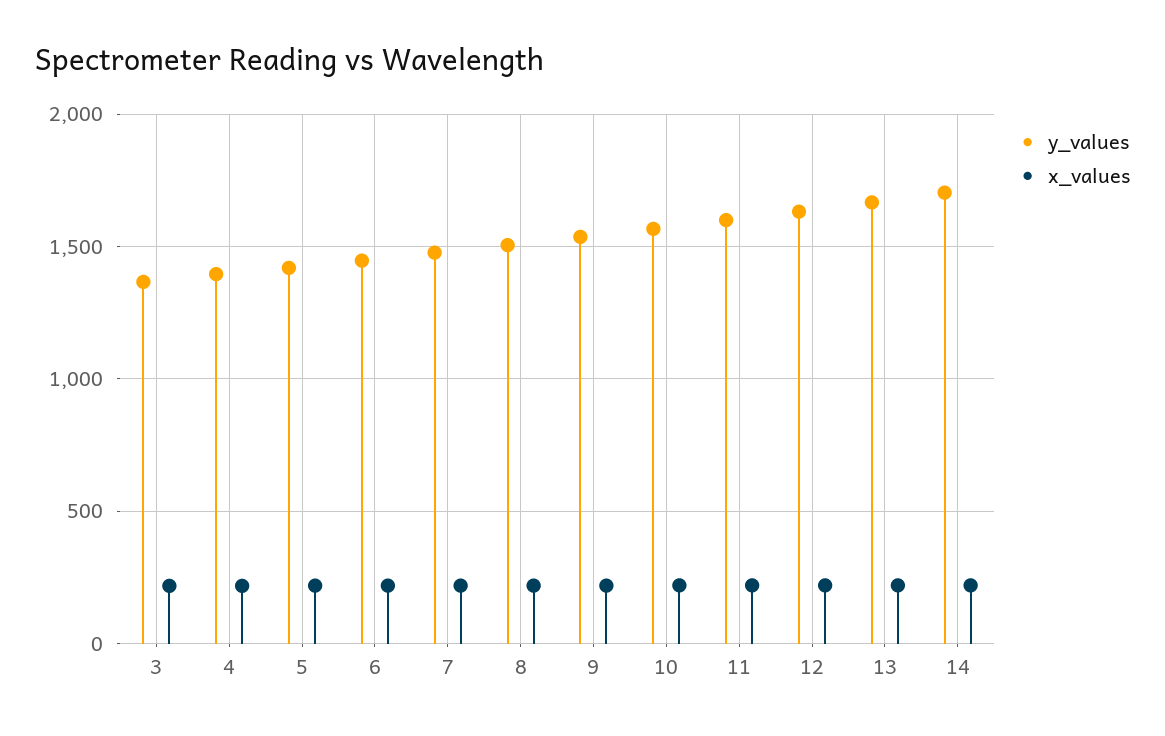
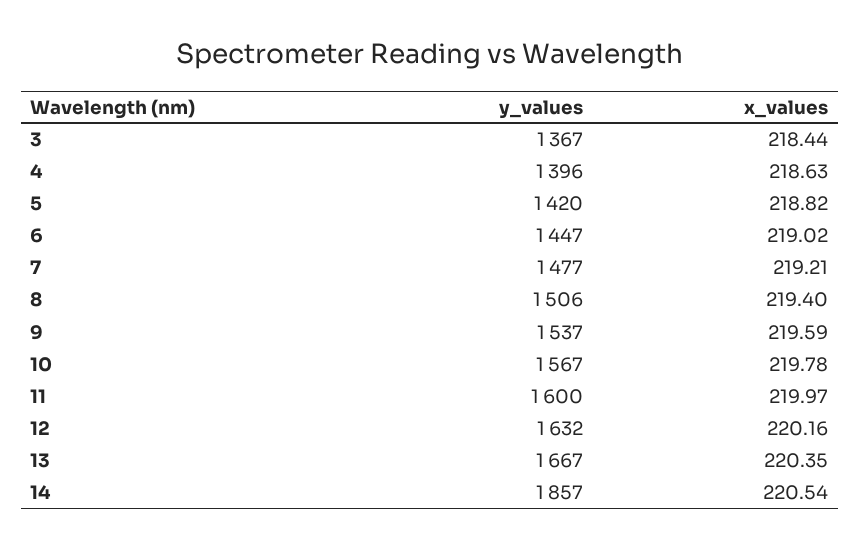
  {
    "y_values": {
      "3": 1367,
      "4": 1396,
      "5": 1420,
      "6": 1447,
      "7": 1477,
      "8": 1506,
      "9": 1537,
      "10": 1567,
      "11": 1600,
      "12": 1632,
      "13": 1667,
-     "14": 1700
+     "14": 1857
    },
    "x_values": {
      "3": 218.44,
      "4": 218.63,
      "5": 218.82,
      "6": 219.02,
      "7": 219.21,
      "8": 219.4,
      "9": 219.59,
      "10": 219.78,
      "11": 219.97,
      "12": 220.16,
      "13": 220.35,
      "14": 220.54
    }
  }

